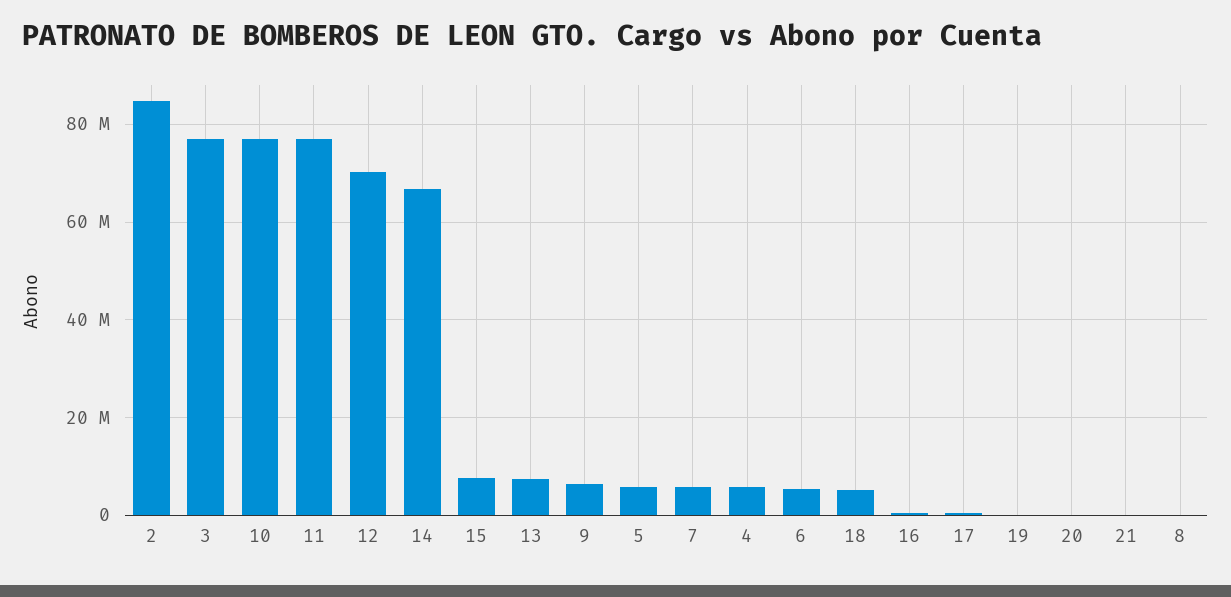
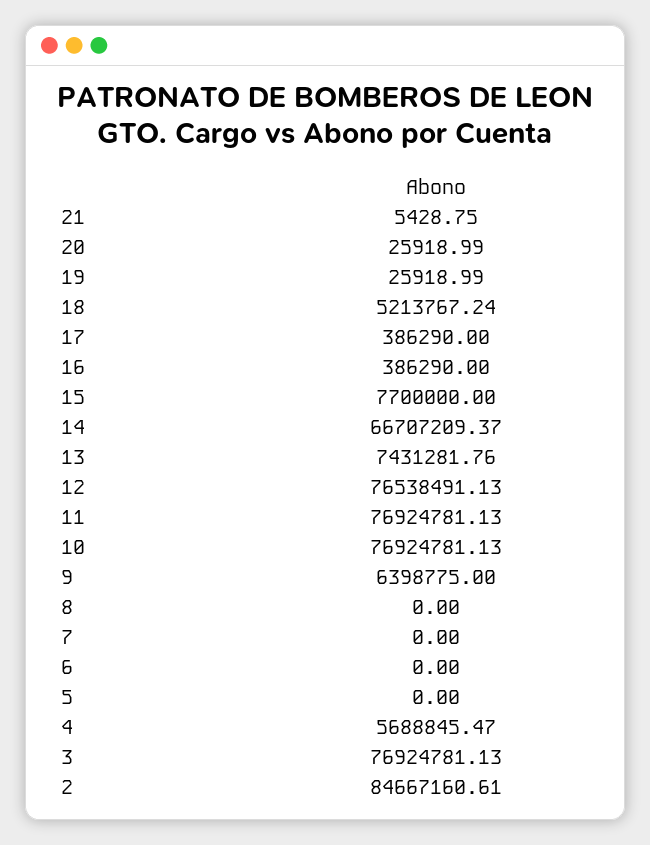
  {
    "2": 84667160.61,
    "3": 76924781.13,
    "10": 76924781.13,
    "11": 76924781.13,
-   "12": 70000000,
+   "12": 76538491.13,
    "14": 66707209.37,
    "15": 7700000,
    "13": 7431281.76,
    "9": 6398775,
-   "5": 6000000,
+   "5": 0,
-   "7": 6000000,
+   "7": 0,
    "4": 5688845.47,
-   "6": 6000000,
+   "6": 0,
    "18": 5213767.24,
    "16": 386290,
    "17": 386290,
    "19": 25918.99,
    "20": 25918.99,
    "21": 5428.75,
    "8": 0
  }

